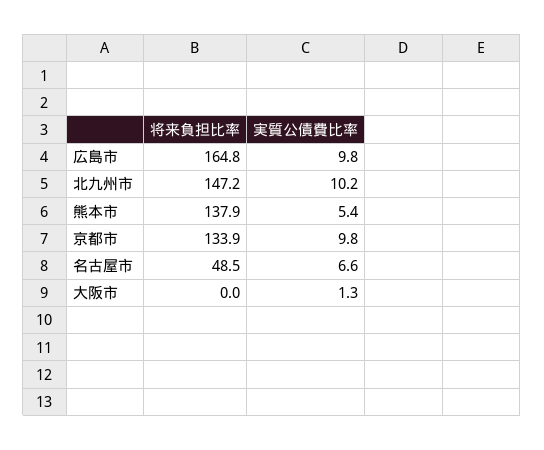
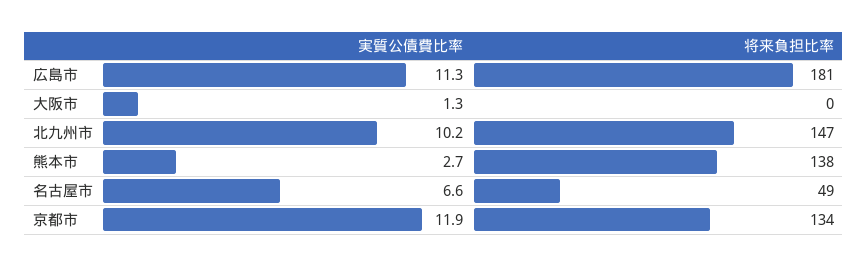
  {
    "将来負担比率": {
-     "広島市": 164.8,
+     "広島市": 181,
      "北九州市": 147.2,
      "熊本市": 137.9,
      "京都市": 133.9,
      "名古屋市": 48.5,
      "大阪市": 0
    },
    "実質公債費比率": {
-     "広島市": 9.8,
+     "広島市": 11.3,
      "北九州市": 10.2,
-     "熊本市": 5.4,
+     "熊本市": 2.7,
-     "京都市": 9.8,
+     "京都市": 11.9,
      "名古屋市": 6.6,
      "大阪市": 1.3
    }
  }

